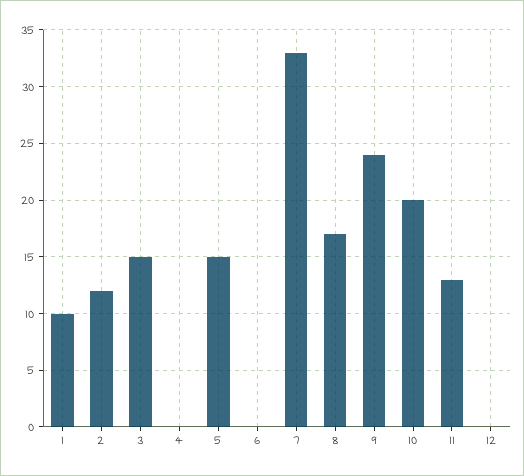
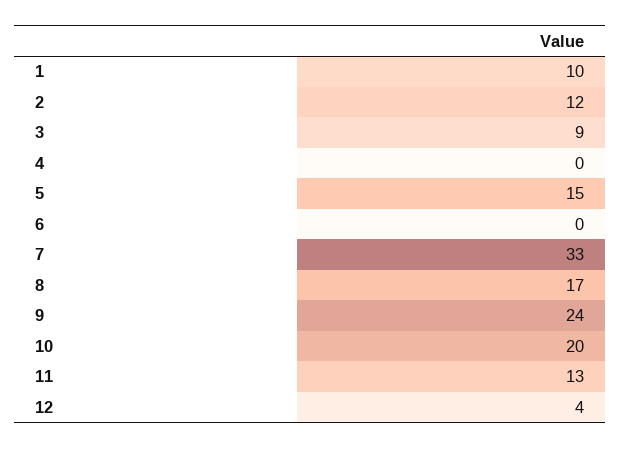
  {
    "1": 10,
    "2": 12,
-   "3": 15,
+   "3": 9,
    "4": 0,
    "5": 15,
    "6": 0,
    "7": 33,
    "8": 17,
    "9": 24,
    "10": 20,
    "11": 13,
-   "12": 0
+   "12": 4
  }

